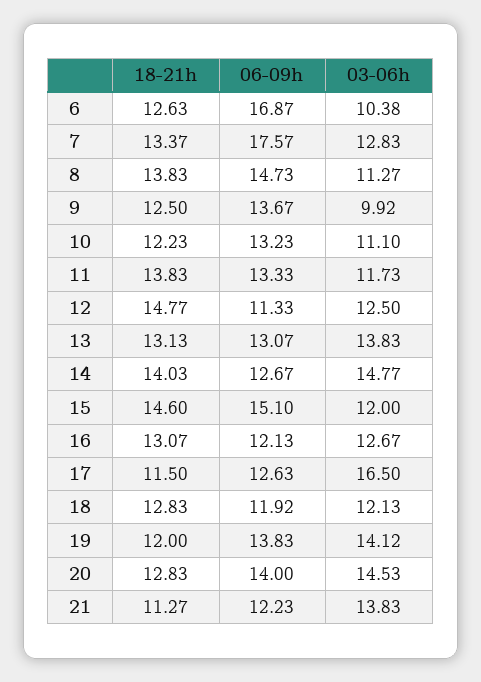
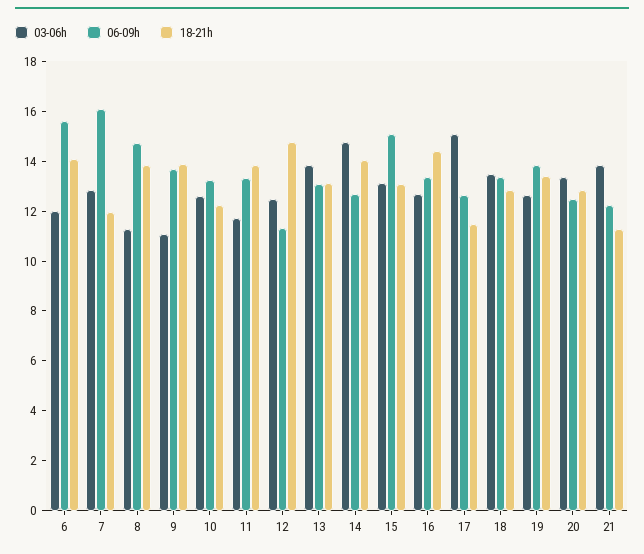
  {
    "18-21h": {
-     "6": 12.63,
+     "6": 14,
-     "7": 13.37,
+     "7": 12,
      "8": 13.83,
-     "9": 12.5,
+     "9": 14,
      "10": 12.23,
      "11": 13.83,
      "12": 14.77,
      "13": 13.13,
      "14": 14.03,
-     "15": 14.6,
+     "15": 13,
-     "16": 13.07,
+     "16": 14.5,
      "17": 11.5,
      "18": 12.83,
-     "19": 12,
+     "19": 13.5,
      "20": 12.83,
      "21": 11.27
    },
    "06-09h": {
-     "6": 16.87,
+     "6": 15.5,
-     "7": 17.57,
+     "7": 16,
      "8": 14.73,
      "9": 13.67,
      "10": 13.23,
      "11": 13.33,
      "12": 11.33,
      "13": 13.07,
      "14": 12.67,
      "15": 15.1,
-     "16": 12.13,
+     "16": 13.5,
      "17": 12.63,
-     "18": 11.92,
+     "18": 13.5,
      "19": 13.83,
-     "20": 14,
+     "20": 12.5,
      "21": 12.23
    },
    "03-06h": {
-     "6": 10.38,
+     "6": 12,
      "7": 12.83,
      "8": 11.27,
-     "9": 9.92,
+     "9": 11,
-     "10": 11.1,
+     "10": 12.5,
      "11": 11.73,
      "12": 12.5,
      "13": 13.83,
      "14": 14.77,
-     "15": 12,
+     "15": 13,
      "16": 12.67,
-     "17": 16.5,
+     "17": 15,
-     "18": 12.13,
+     "18": 13.5,
-     "19": 14.12,
+     "19": 12.5,
-     "20": 14.53,
+     "20": 13.5,
      "21": 13.83
    }
  }

